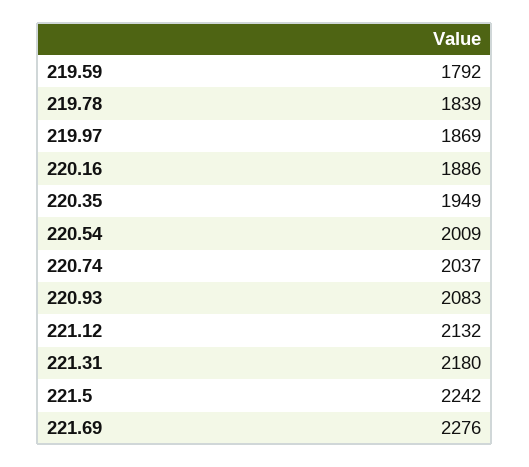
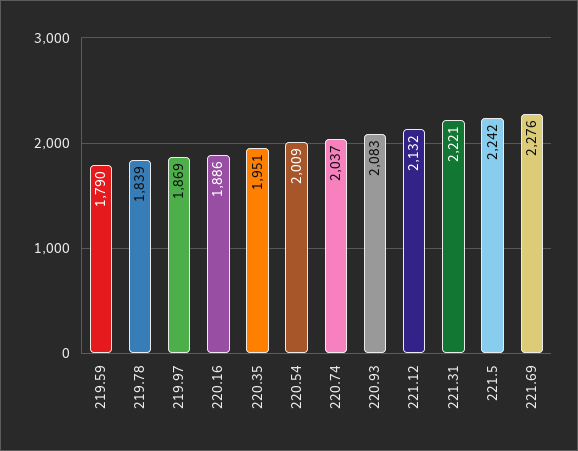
  {
-   "219.59": 1792,
+   "219.59": 1790,
    "219.78": 1839,
    "219.97": 1869,
    "220.16": 1886,
-   "220.35": 1949,
+   "220.35": 1951,
    "220.54": 2009,
    "220.74": 2037,
    "220.93": 2083,
    "221.12": 2132,
-   "221.31": 2180,
+   "221.31": 2221,
    "221.5": 2242,
    "221.69": 2276
  }

